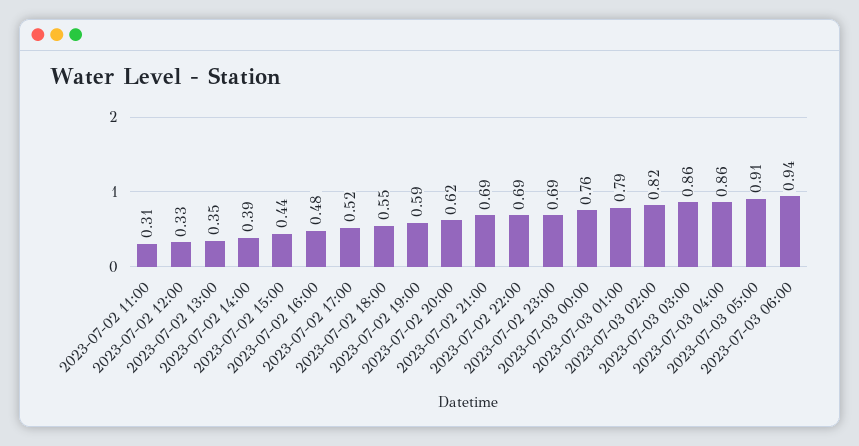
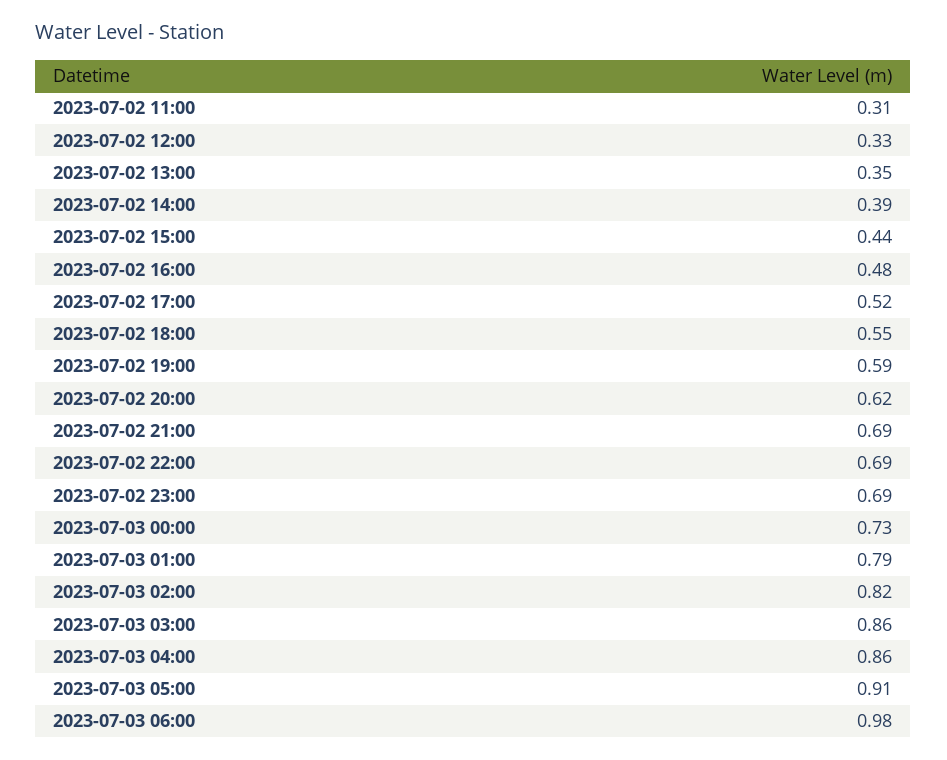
  {
    "2023-07-02 11:00": 0.31,
    "2023-07-02 12:00": 0.33,
    "2023-07-02 13:00": 0.35,
    "2023-07-02 14:00": 0.39,
    "2023-07-02 15:00": 0.44,
    "2023-07-02 16:00": 0.48,
    "2023-07-02 17:00": 0.52,
    "2023-07-02 18:00": 0.55,
    "2023-07-02 19:00": 0.59,
    "2023-07-02 20:00": 0.62,
    "2023-07-02 21:00": 0.69,
    "2023-07-02 22:00": 0.69,
    "2023-07-02 23:00": 0.69,
-   "2023-07-03 00:00": 0.76,
+   "2023-07-03 00:00": 0.73,
    "2023-07-03 01:00": 0.79,
    "2023-07-03 02:00": 0.82,
    "2023-07-03 03:00": 0.86,
    "2023-07-03 04:00": 0.86,
    "2023-07-03 05:00": 0.91,
-   "2023-07-03 06:00": 0.94
+   "2023-07-03 06:00": 0.98
  }

